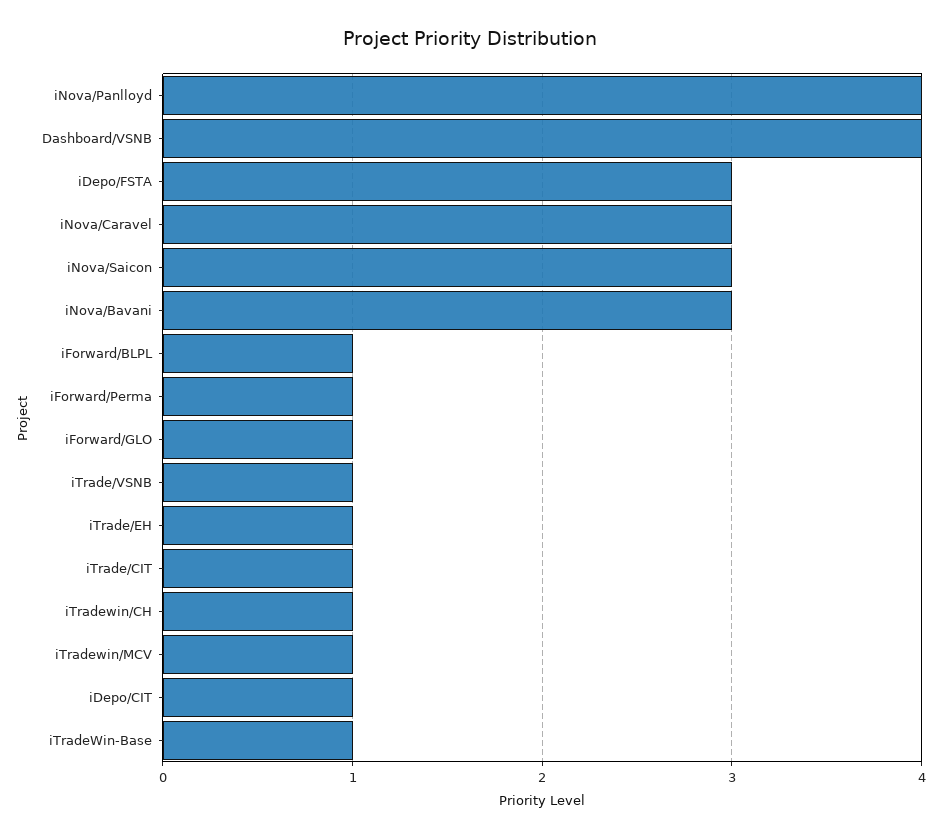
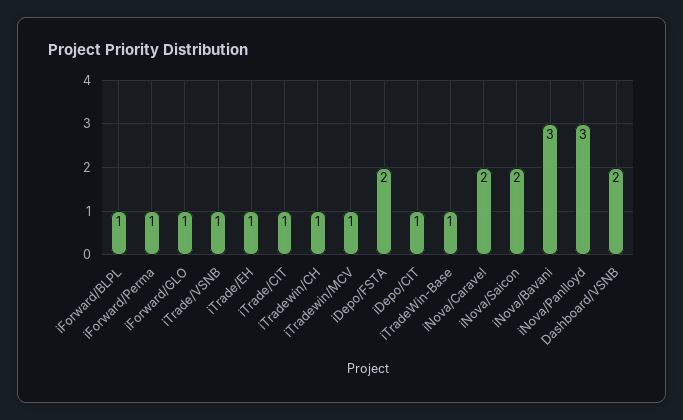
  {
-   "iNova/Panlloyd": 4,
+   "iNova/Panlloyd": 3,
-   "Dashboard/VSNB": 4,
+   "Dashboard/VSNB": 2,
-   "iDepo/FSTA": 3,
+   "iDepo/FSTA": 2,
-   "iNova/Caravel": 3,
+   "iNova/Caravel": 2,
-   "iNova/Saicon": 3,
+   "iNova/Saicon": 2,
    "iNova/Bavani": 3,
    "iForward/BLPL": 1,
    "iForward/Perma": 1,
    "iForward/GLO": 1,
    "iTrade/VSNB": 1,
    "iTrade/EH": 1,
    "iTrade/CIT": 1,
    "iTradewin/CH": 1,
    "iTradewin/MCV": 1,
    "iDepo/CIT": 1,
    "iTradeWin-Base": 1
  }

